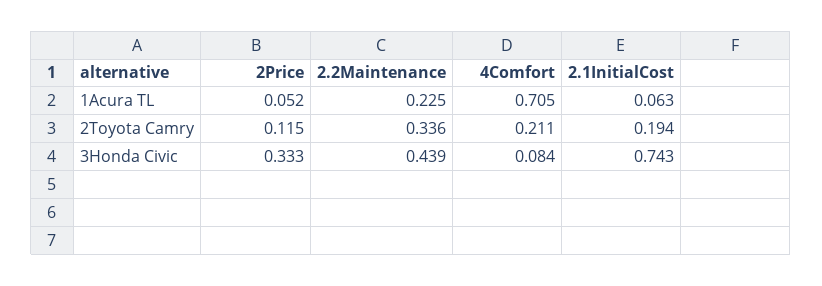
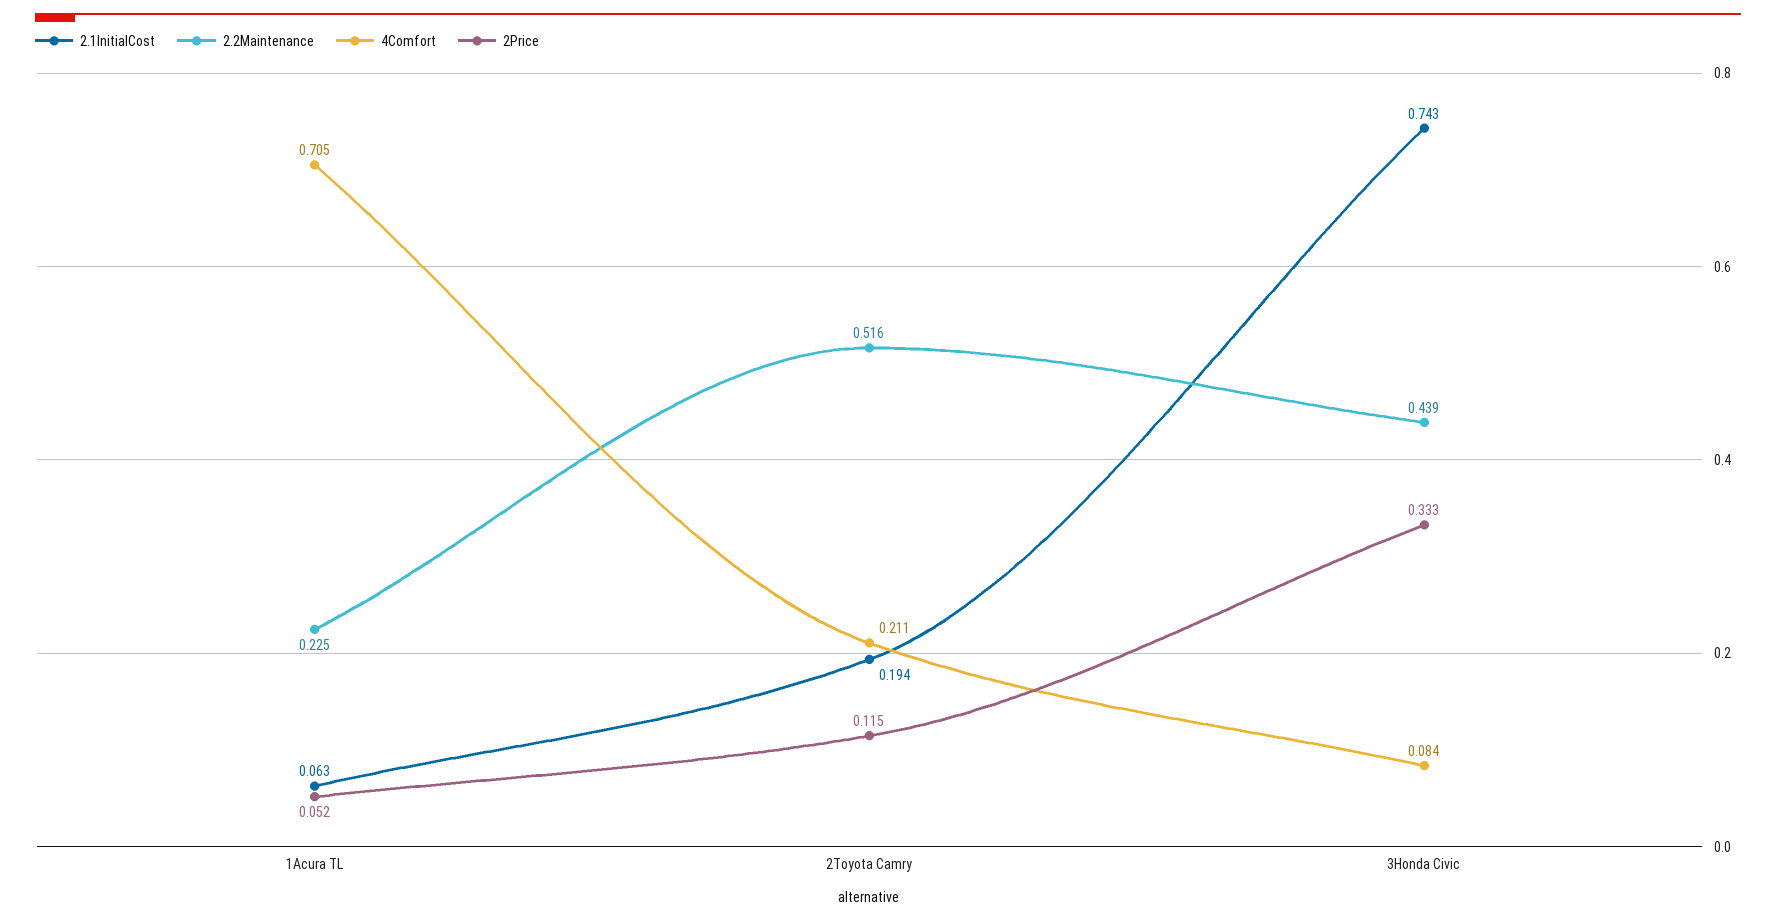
  {
    "2Price": {
      "1Acura TL": 0.052,
      "2Toyota Camry": 0.115,
      "3Honda Civic": 0.333
    },
    "2.2Maintenance": {
      "1Acura TL": 0.225,
-     "2Toyota Camry": 0.336,
+     "2Toyota Camry": 0.516,
      "3Honda Civic": 0.439
    },
    "4Comfort": {
      "1Acura TL": 0.705,
      "2Toyota Camry": 0.211,
      "3Honda Civic": 0.084
    },
    "2.1InitialCost": {
      "1Acura TL": 0.063,
      "2Toyota Camry": 0.194,
      "3Honda Civic": 0.743
    }
  }

